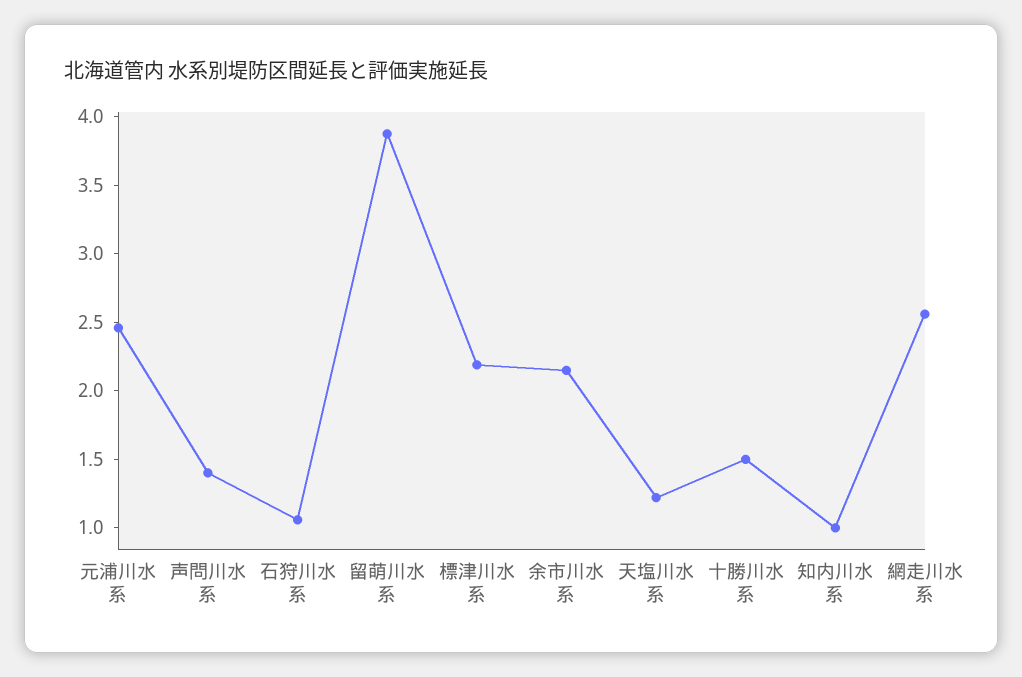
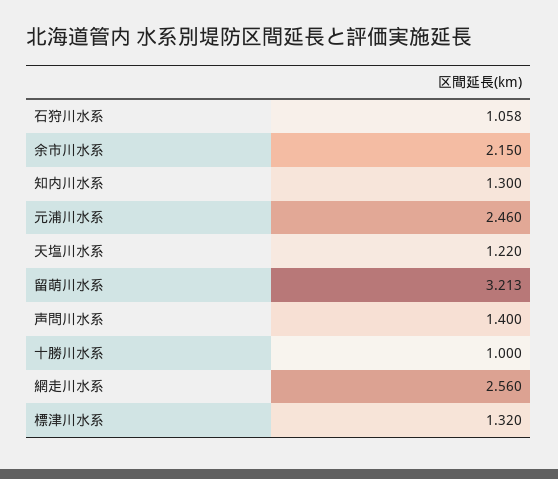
  {
    "元浦川水系": 2.46,
    "声問川水系": 1.4,
    "石狩川水系": 1.058,
-   "留萌川水系": 3.9,
+   "留萌川水系": 3.213,
-   "標津川水系": 2.2,
+   "標津川水系": 1.32,
    "余市川水系": 2.15,
    "天塩川水系": 1.22,
-   "十勝川水系": 1.5,
+   "十勝川水系": 1,
-   "知内川水系": 1,
+   "知内川水系": 1.3,
    "網走川水系": 2.56
  }

